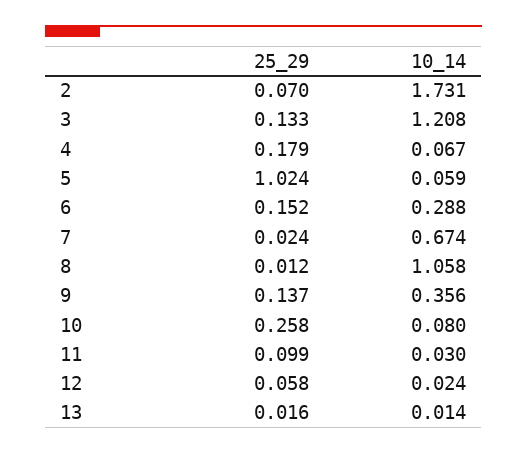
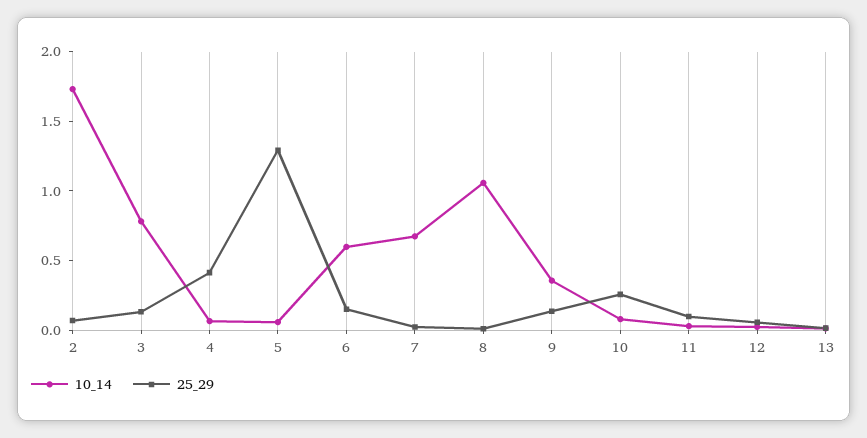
  {
    "25_29": {
      "2": 0.07,
      "3": 0.133,
-     "4": 0.179,
+     "4": 0.4,
-     "5": 1.024,
+     "5": 1.3,
      "6": 0.152,
      "7": 0.024,
      "8": 0.012,
      "9": 0.137,
      "10": 0.258,
      "11": 0.099,
      "12": 0.058,
      "13": 0.016
    },
    "10_14": {
      "2": 1.731,
-     "3": 1.208,
+     "3": 0.8,
      "4": 0.067,
      "5": 0.059,
-     "6": 0.288,
+     "6": 0.6,
      "7": 0.674,
      "8": 1.058,
      "9": 0.356,
      "10": 0.08,
      "11": 0.03,
      "12": 0.024,
      "13": 0.014
    }
  }

